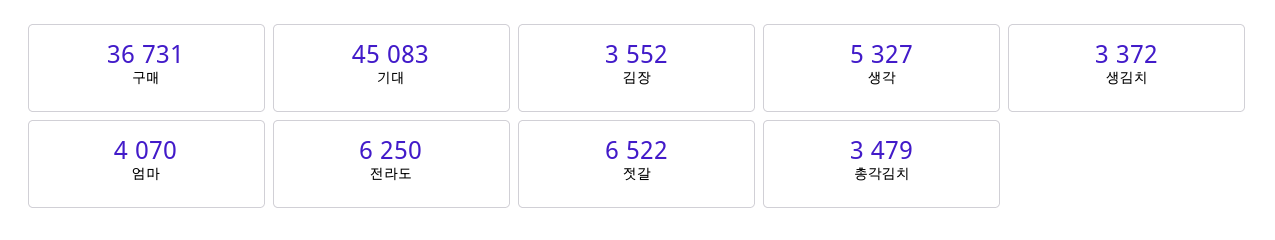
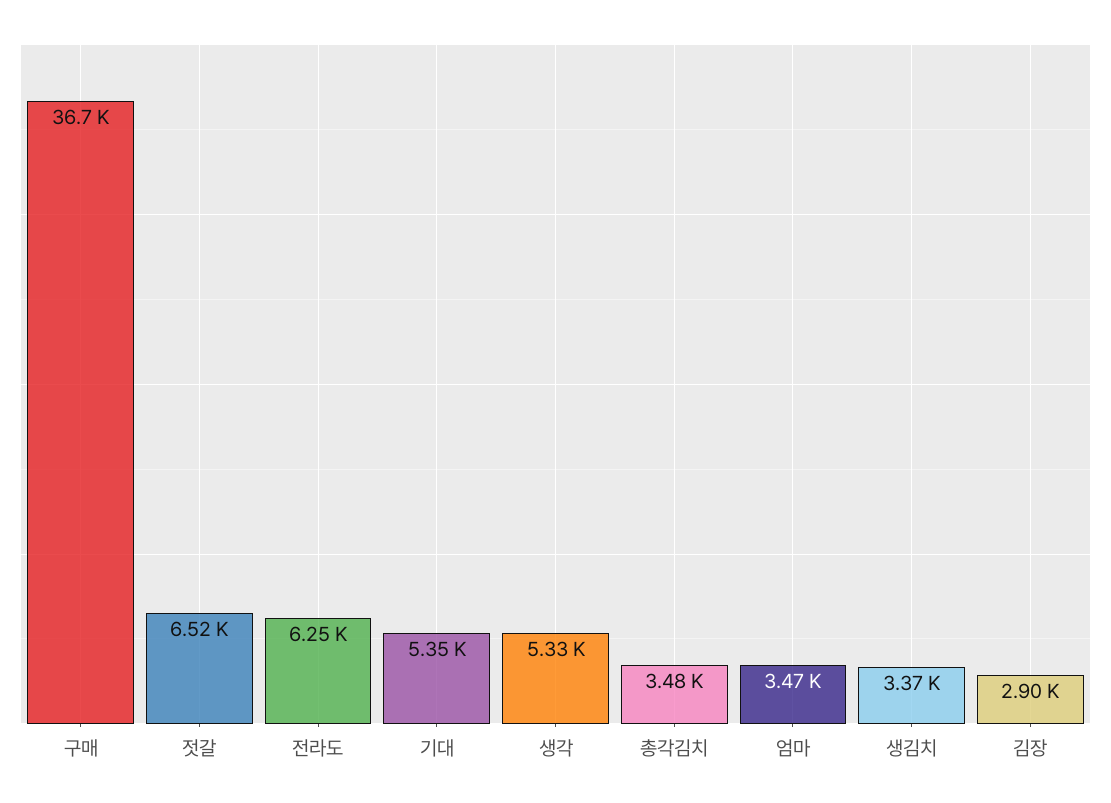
  {
    "구매": 36731,
-   "기대": 45083,
+   "기대": 5350,
-   "김장": 3552,
+   "김장": 2900,
    "생각": 5327,
    "생김치": 3372,
-   "엄마": 4070,
+   "엄마": 3470,
    "전라도": 6250,
    "젓갈": 6522,
    "총각김치": 3479
  }

